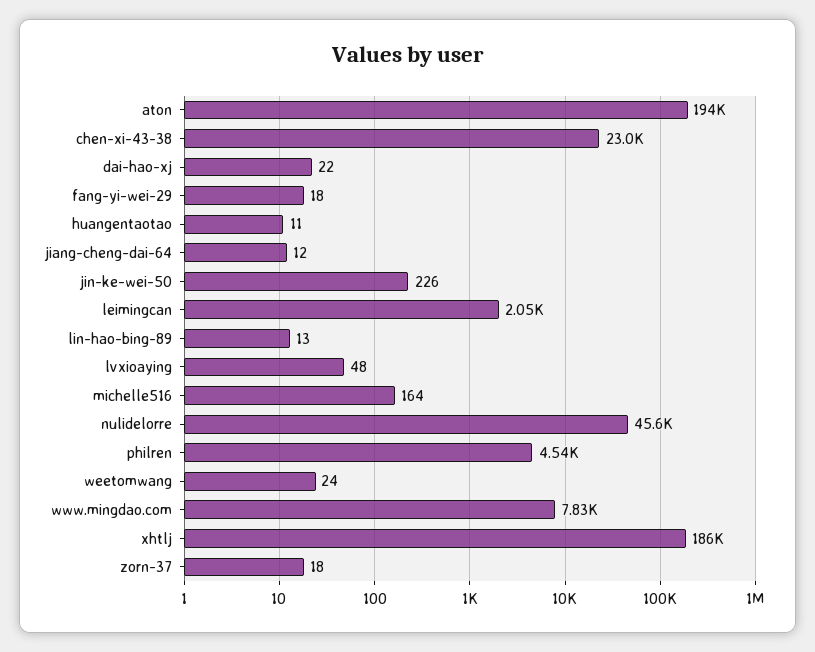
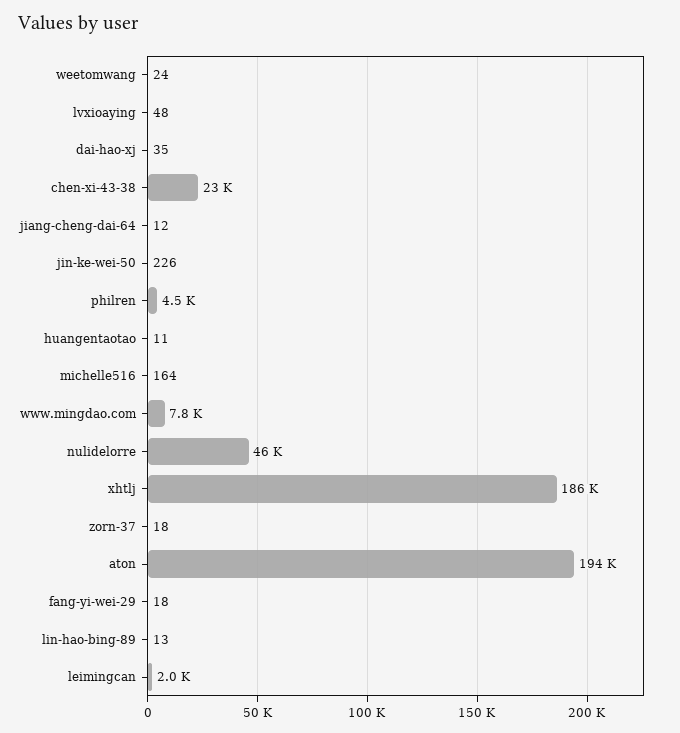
  {
    "aton": 194000,
    "chen-xi-43-38": 23000,
-   "dai-hao-xj": 22,
+   "dai-hao-xj": 35,
    "fang-yi-wei-29": 18,
    "huangentaotao": 11,
    "jiang-cheng-dai-64": 12,
    "jin-ke-wei-50": 226,
    "leimingcan": 2050,
    "lin-hao-bing-89": 13,
    "lvxioaying": 48,
    "michelle516": 164,
    "nulidelorre": 45600,
    "philren": 4540,
    "weetomwang": 24,
    "www.mingdao.com": 7830,
    "xhtlj": 186000,
    "zorn-37": 18
  }

